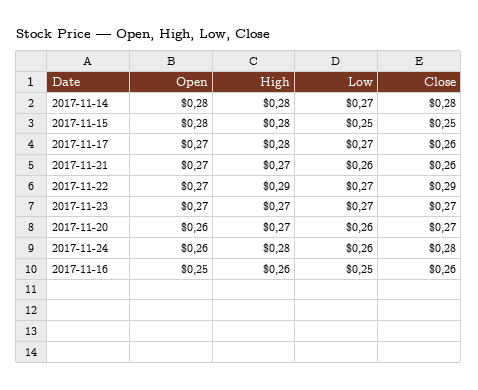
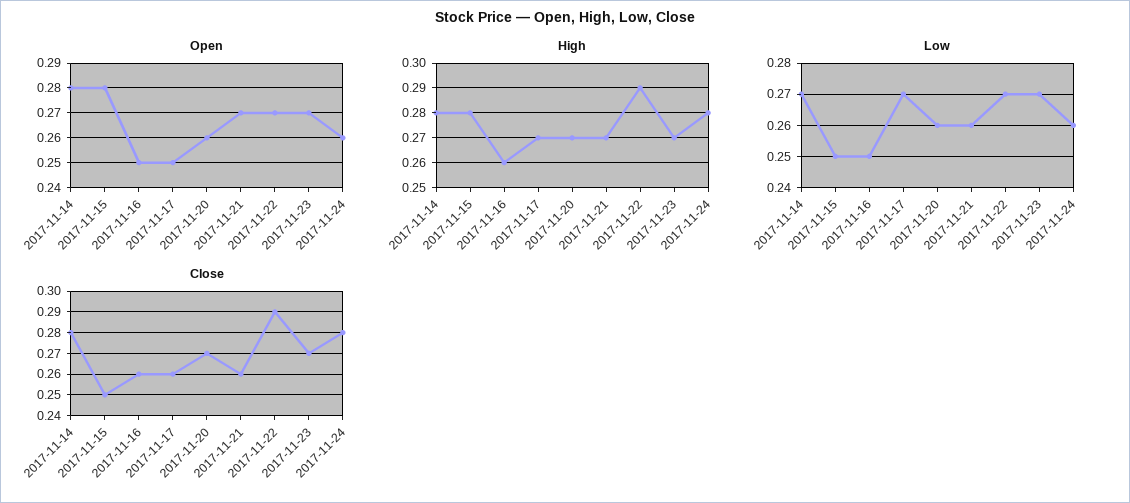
  {
    "Open": {
      "2017-11-14": 0.28,
      "2017-11-15": 0.28,
-     "2017-11-17": 0.27,
+     "2017-11-17": 0.25,
      "2017-11-21": 0.27,
      "2017-11-22": 0.27,
      "2017-11-23": 0.27,
      "2017-11-20": 0.26,
      "2017-11-24": 0.26,
      "2017-11-16": 0.25
    },
    "High": {
      "2017-11-14": 0.28,
      "2017-11-15": 0.28,
-     "2017-11-17": 0.28,
+     "2017-11-17": 0.27,
      "2017-11-21": 0.27,
      "2017-11-22": 0.29,
      "2017-11-23": 0.27,
      "2017-11-20": 0.27,
      "2017-11-24": 0.28,
      "2017-11-16": 0.26
    },
    "Low": {
      "2017-11-14": 0.27,
      "2017-11-15": 0.25,
      "2017-11-17": 0.27,
      "2017-11-21": 0.26,
      "2017-11-22": 0.27,
      "2017-11-23": 0.27,
      "2017-11-20": 0.26,
      "2017-11-24": 0.26,
      "2017-11-16": 0.25
    },
    "Close": {
      "2017-11-14": 0.28,
      "2017-11-15": 0.25,
      "2017-11-17": 0.26,
      "2017-11-21": 0.26,
      "2017-11-22": 0.29,
      "2017-11-23": 0.27,
      "2017-11-20": 0.27,
      "2017-11-24": 0.28,
      "2017-11-16": 0.26
    }
  }

